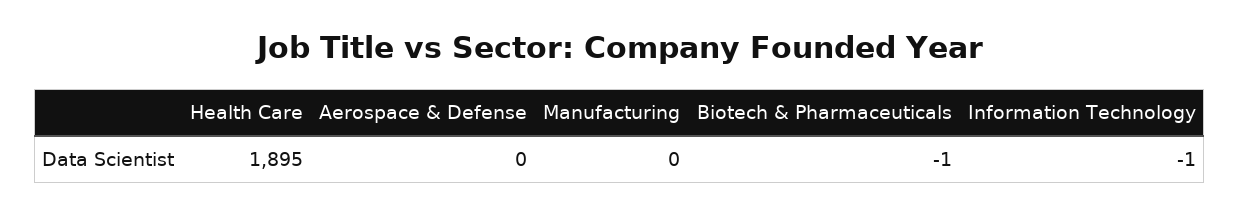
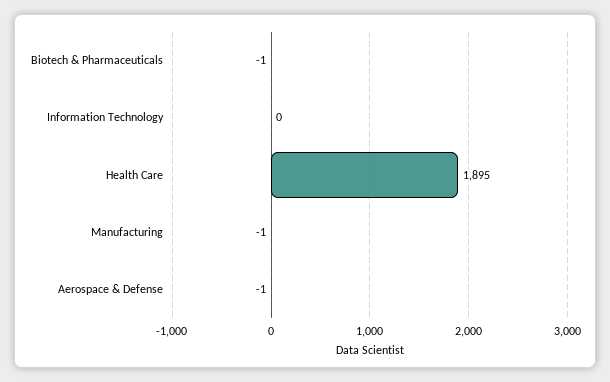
  {
    "Health Care": 1895,
-   "Aerospace & Defense": 0,
+   "Aerospace & Defense": -1,
-   "Manufacturing": 0,
+   "Manufacturing": -1,
    "Biotech & Pharmaceuticals": -1,
-   "Information Technology": -1
+   "Information Technology": 0
  }

